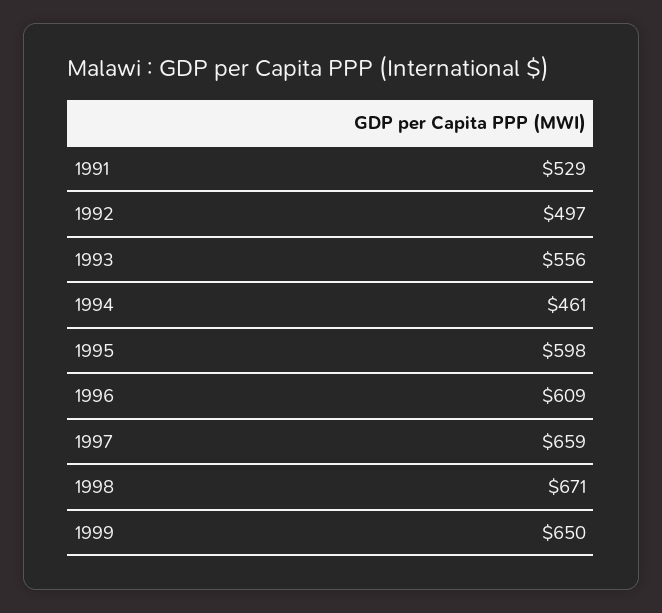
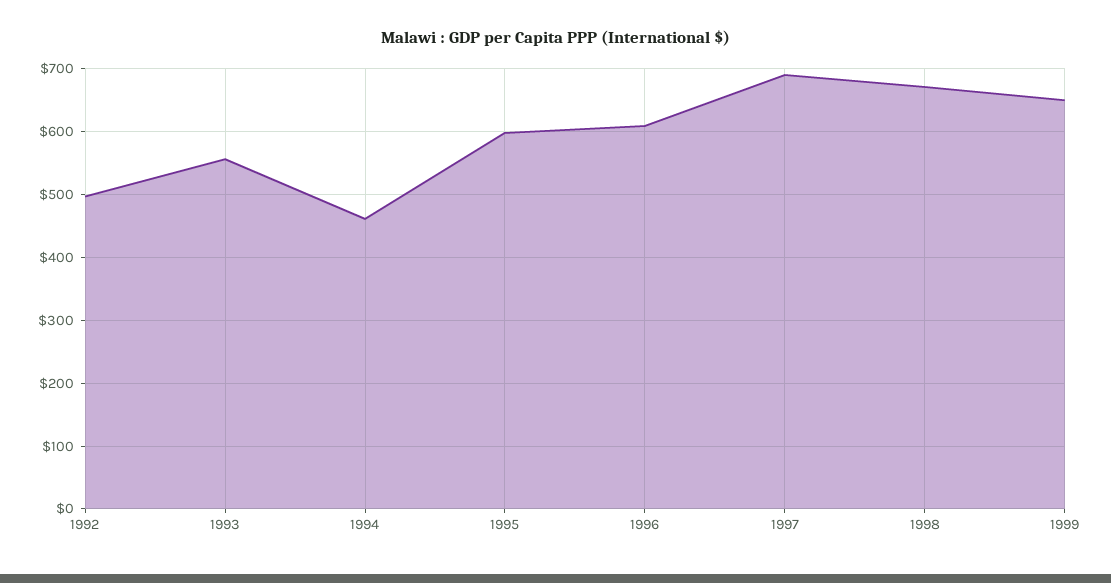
  {
-   "1991": 529,
    "1992": 497,
    "1993": 556,
    "1994": 461,
    "1995": 598,
    "1996": 609,
-   "1997": 659,
+   "1997": 690,
    "1998": 671,
    "1999": 650
  }

